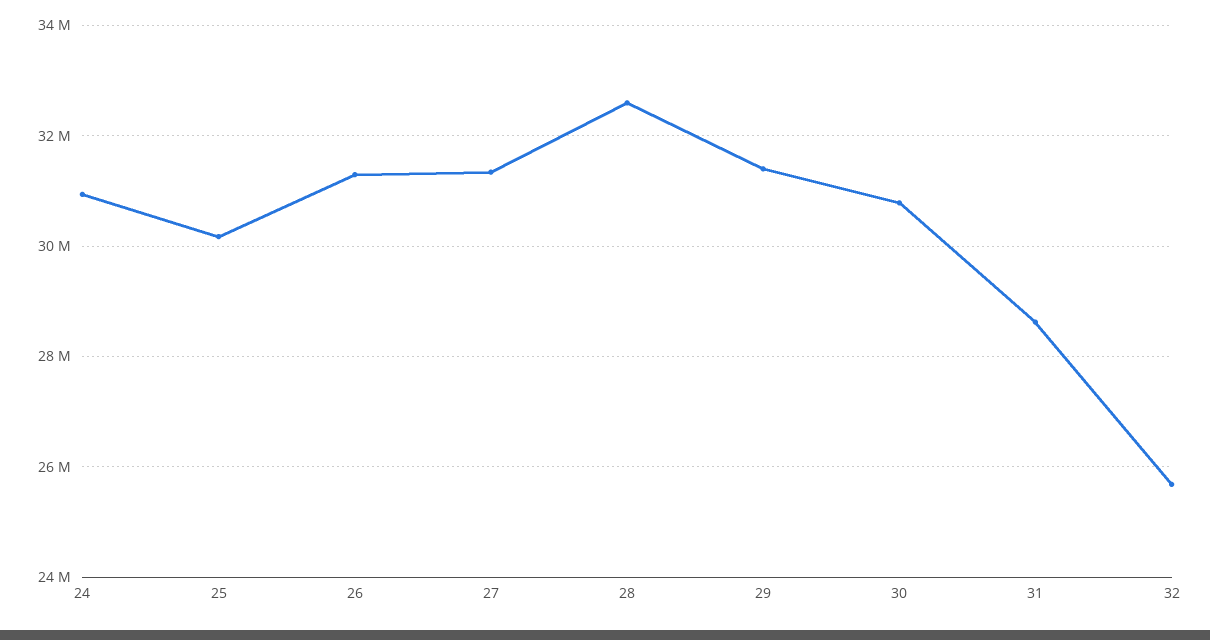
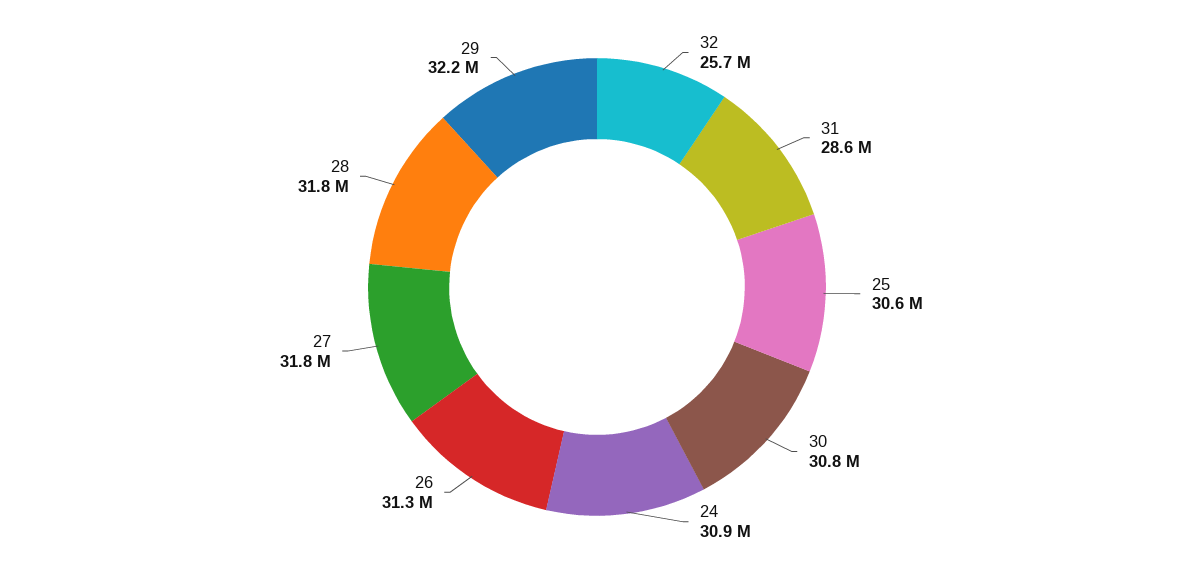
  {
    "24": 30900000,
-   "25": 30200000,
+   "25": 30600000,
    "26": 31300000,
-   "27": 31400000,
+   "27": 31800000,
-   "28": 32600000,
+   "28": 31800000,
-   "29": 31400000,
+   "29": 32200000,
    "30": 30800000,
    "31": 28600000,
    "32": 25700000
  }

